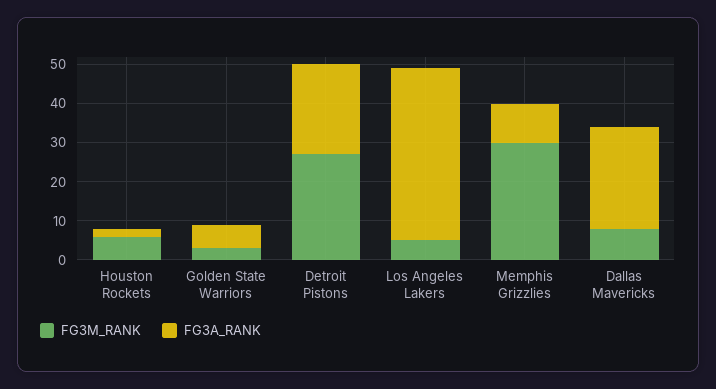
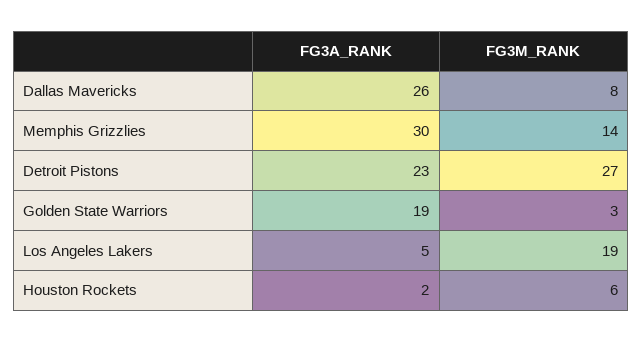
  {
    "FG3M_RANK": {
      "Houston Rockets": 6,
      "Golden State Warriors": 3,
      "Detroit Pistons": 27,
-     "Los Angeles Lakers": 5,
+     "Los Angeles Lakers": 19,
-     "Memphis Grizzlies": 30,
+     "Memphis Grizzlies": 14,
      "Dallas Mavericks": 8
    },
    "FG3A_RANK": {
      "Houston Rockets": 2,
-     "Golden State Warriors": 5,
+     "Golden State Warriors": 19,
      "Detroit Pistons": 23,
-     "Los Angeles Lakers": 45,
+     "Los Angeles Lakers": 5,
-     "Memphis Grizzlies": 10,
+     "Memphis Grizzlies": 30,
      "Dallas Mavericks": 26
    }
  }

